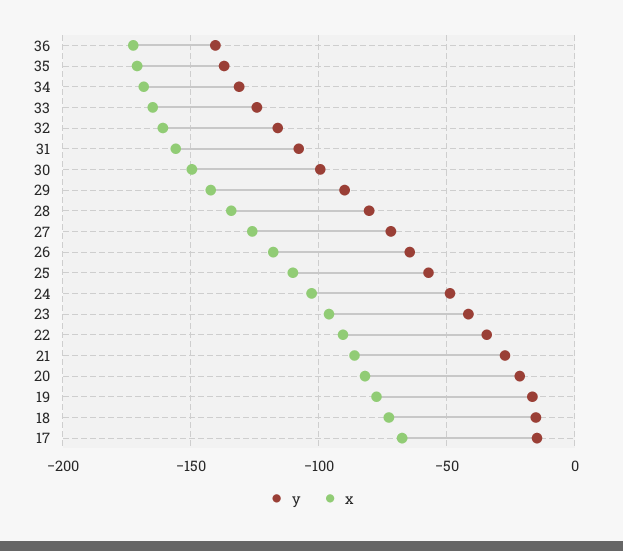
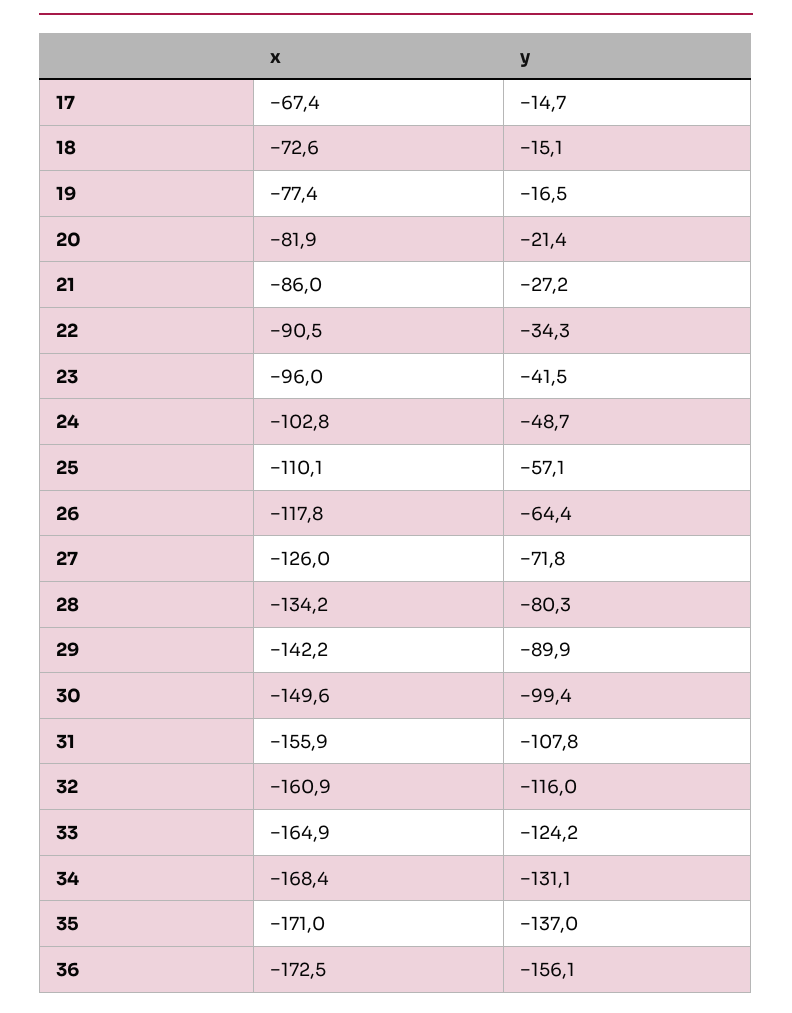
  {
    "y": {
-     "36": -140,
+     "36": -156.1,
      "35": -137,
      "34": -131.1,
      "33": -124.2,
      "32": -116,
      "31": -107.8,
      "30": -99.4,
      "29": -89.9,
      "28": -80.3,
      "27": -71.8,
      "26": -64.4,
      "25": -57.1,
      "24": -48.7,
      "23": -41.5,
      "22": -34.3,
      "21": -27.2,
      "20": -21.4,
      "19": -16.5,
      "18": -15.1,
      "17": -14.7
    },
    "x": {
      "36": -172.5,
      "35": -171,
      "34": -168.4,
      "33": -164.9,
      "32": -160.9,
      "31": -155.9,
      "30": -149.6,
      "29": -142.2,
      "28": -134.2,
      "27": -126,
      "26": -117.8,
      "25": -110.1,
      "24": -102.8,
      "23": -96,
      "22": -90.5,
      "21": -86,
      "20": -81.9,
      "19": -77.4,
      "18": -72.6,
      "17": -67.4
    }
  }

